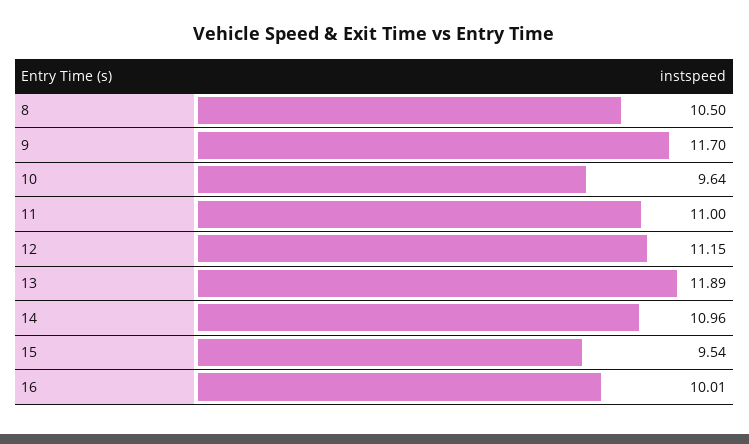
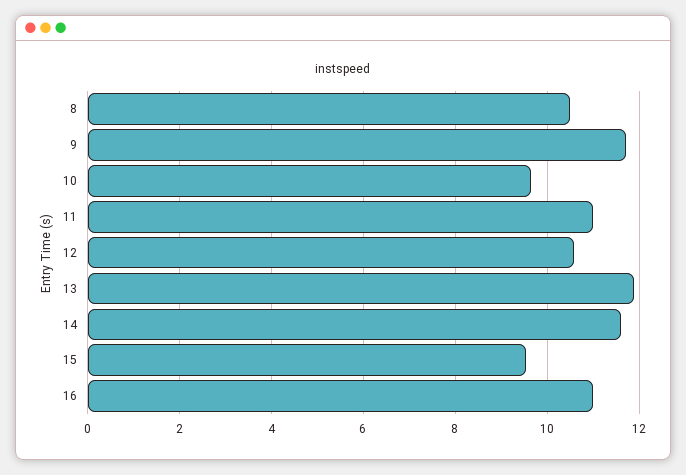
  {
    "8": 10.5,
    "9": 11.7,
    "10": 9.64,
    "11": 11,
-   "12": 11.15,
+   "12": 10.6,
    "13": 11.89,
-   "14": 10.96,
+   "14": 11.6,
    "15": 9.54,
-   "16": 10.01
+   "16": 11
  }

